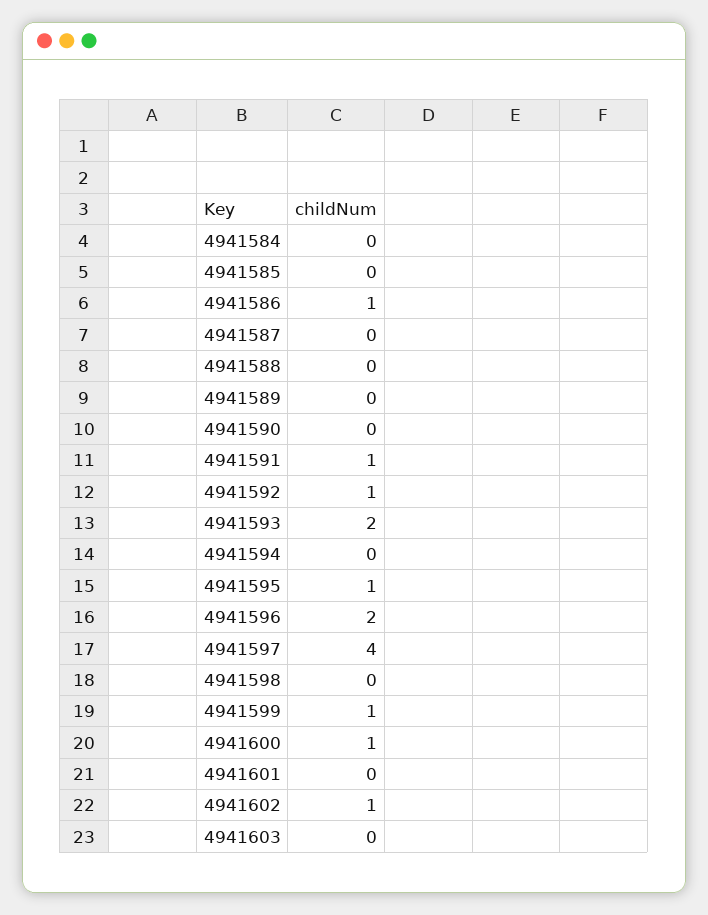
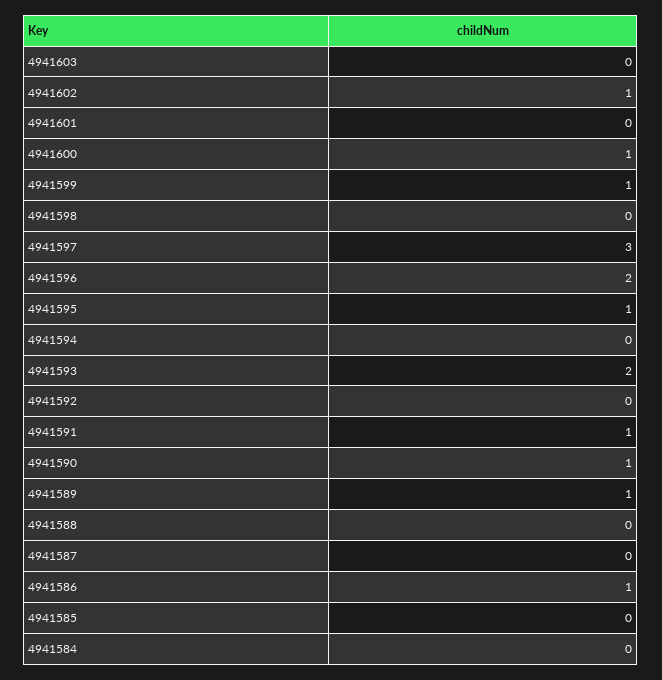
  {
    "4941584": 0,
    "4941585": 0,
    "4941586": 1,
    "4941587": 0,
    "4941588": 0,
-   "4941589": 0,
+   "4941589": 1,
-   "4941590": 0,
+   "4941590": 1,
    "4941591": 1,
-   "4941592": 1,
+   "4941592": 0,
    "4941593": 2,
    "4941594": 0,
    "4941595": 1,
    "4941596": 2,
-   "4941597": 4,
+   "4941597": 3,
    "4941598": 0,
    "4941599": 1,
    "4941600": 1,
    "4941601": 0,
    "4941602": 1,
    "4941603": 0
  }

